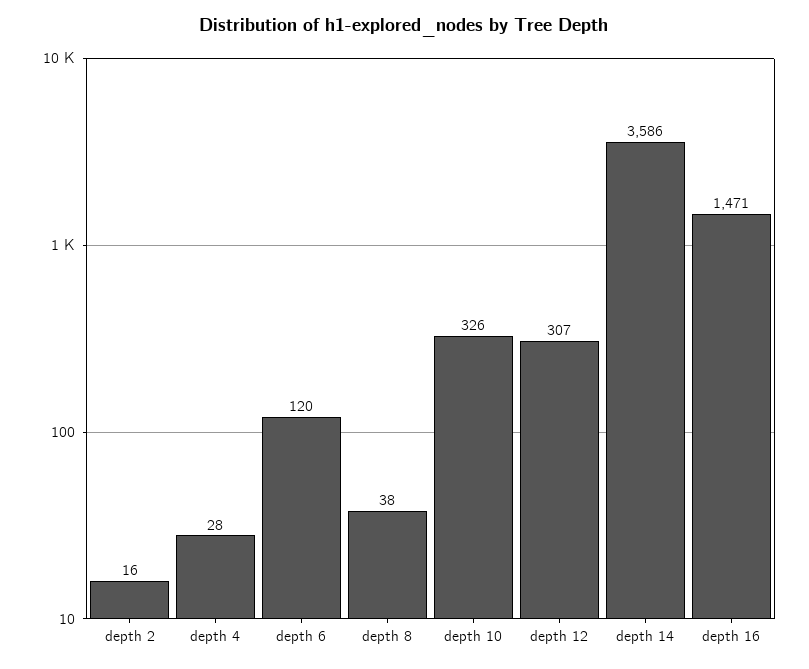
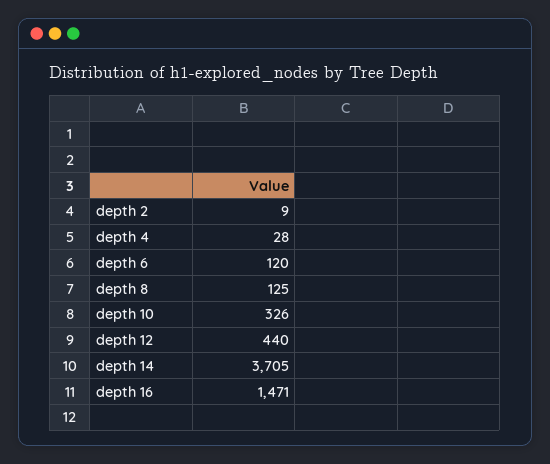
  {
-   "depth 2": 16,
+   "depth 2": 9,
    "depth 4": 28,
    "depth 6": 120,
-   "depth 8": 38,
+   "depth 8": 125,
    "depth 10": 326,
-   "depth 12": 307,
+   "depth 12": 440,
-   "depth 14": 3586,
+   "depth 14": 3705,
    "depth 16": 1471
  }

